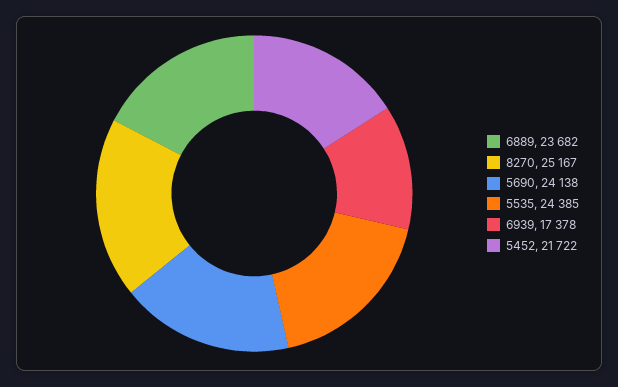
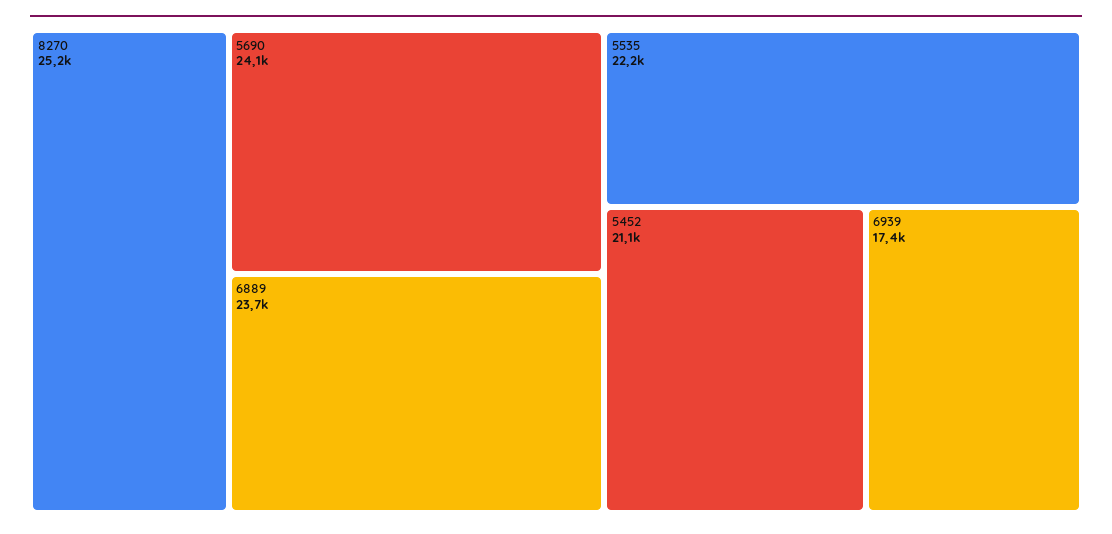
  {
    "6889": 23682,
    "8270": 25167,
    "5690": 24138,
-   "5535": 24385,
+   "5535": 22200,
    "6939": 17378,
-   "5452": 21722
+   "5452": 21100
  }

